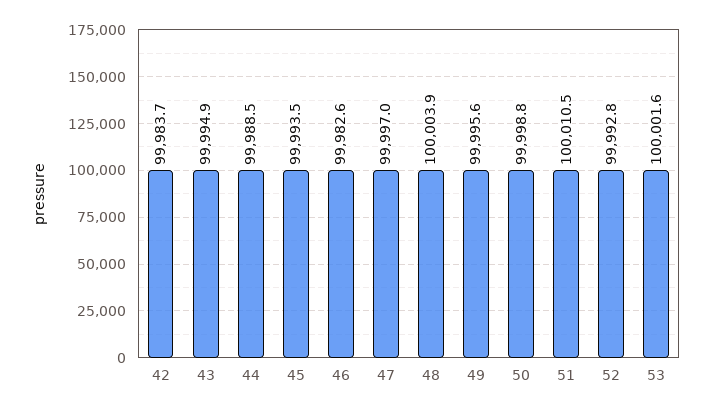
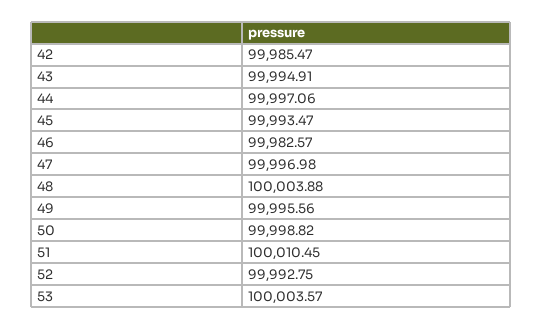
  {
-   "42": 99983.7,
+   "42": 99985.47,
    "43": 99994.91,
-   "44": 99988.5,
+   "44": 99997.06,
    "45": 99993.47,
    "46": 99982.57,
    "47": 99996.98,
    "48": 100003.88,
    "49": 99995.56,
    "50": 99998.82,
    "51": 100010.45,
    "52": 99992.75,
-   "53": 100001.6
+   "53": 100003.57
  }

